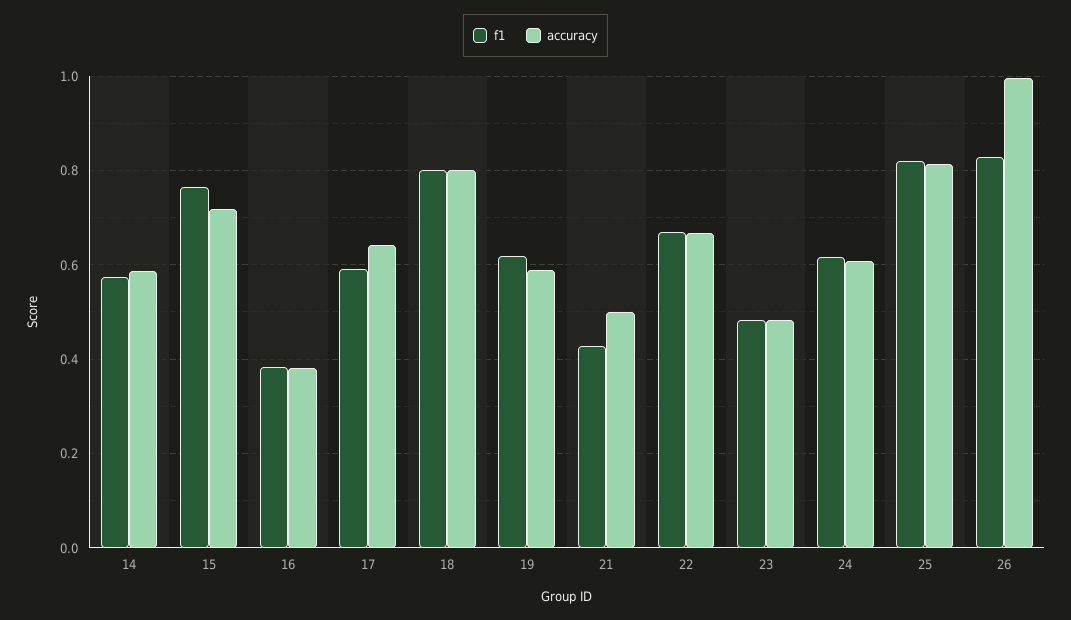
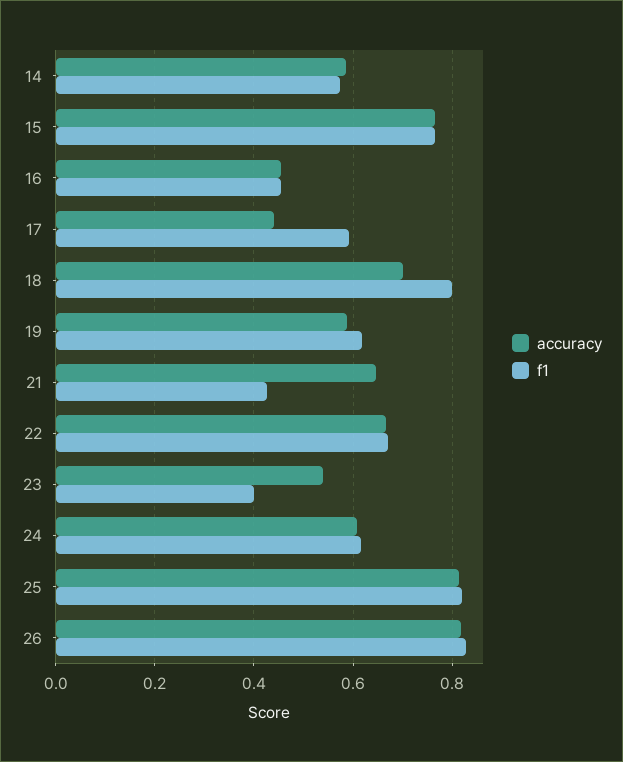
  {
    "f1": {
      "14": 0.58,
      "15": 0.76,
-     "16": 0.38,
+     "16": 0.46,
      "17": 0.6,
      "18": 0.8,
      "19": 0.62,
      "21": 0.42,
      "22": 0.66,
-     "23": 0.48,
+     "23": 0.4,
      "24": 0.62,
      "25": 0.82,
      "26": 0.82
    },
    "accuracy": {
      "14": 0.58,
-     "15": 0.72,
+     "15": 0.76,
-     "16": 0.38,
+     "16": 0.46,
-     "17": 0.64,
+     "17": 0.44,
-     "18": 0.8,
+     "18": 0.7,
      "19": 0.58,
-     "21": 0.5,
+     "21": 0.64,
      "22": 0.66,
-     "23": 0.48,
+     "23": 0.54,
      "24": 0.6,
      "25": 0.82,
-     "26": 1
+     "26": 0.82
    }
  }

